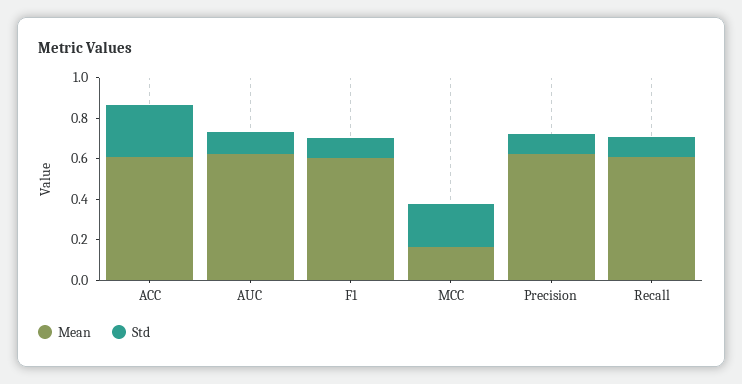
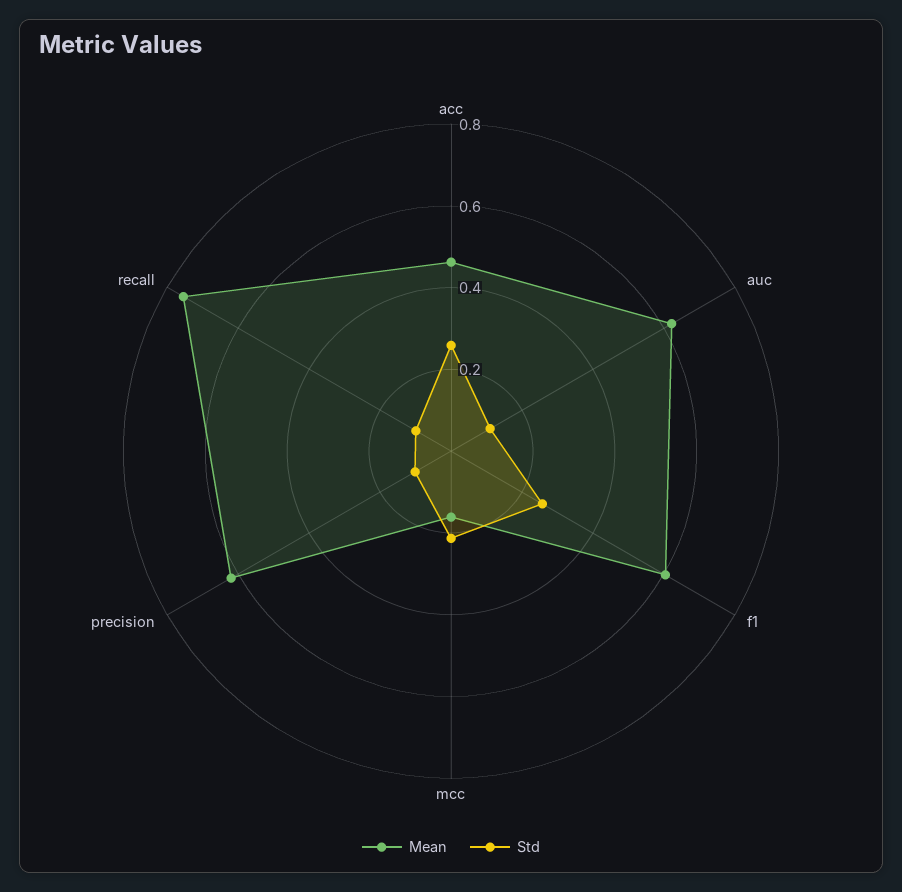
  {
    "Mean": {
-     "ACC": 0.6,
+     "ACC": 0.45,
      "AUC": 0.6,
      "F1": 0.6,
      "MCC": 0.15,
      "Precision": 0.6,
-     "Recall": 0.6
+     "Recall": 0.75
    },
    "Std": {
      "ACC": 0.25,
      "AUC": 0.1,
-     "F1": 0.1,
+     "F1": 0.25,
      "MCC": 0.2,
      "Precision": 0.1,
      "Recall": 0.1
    }
  }

